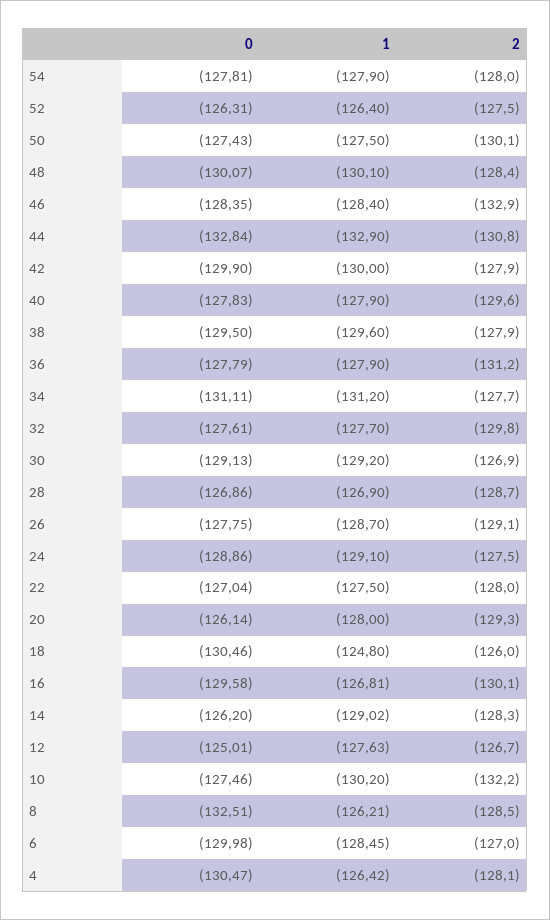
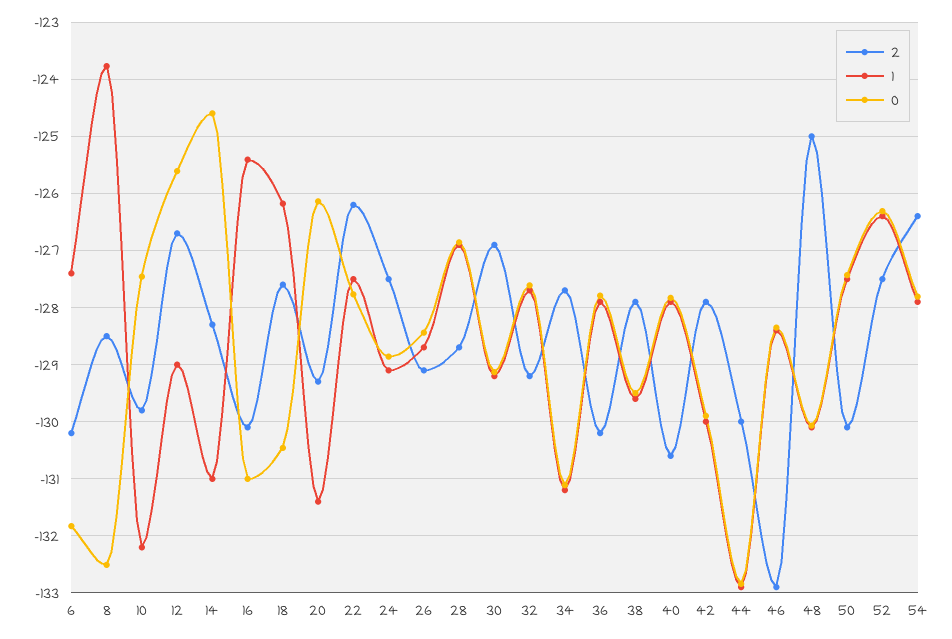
  {
    "0": {
      "54": -127.81,
      "52": -126.31,
      "50": -127.43,
      "48": -130.07,
      "46": -128.35,
      "44": -132.84,
      "42": -129.9,
      "40": -127.83,
      "38": -129.5,
      "36": -127.79,
      "34": -131.11,
      "32": -127.61,
      "30": -129.13,
      "28": -126.86,
-     "26": -127.75,
+     "26": -128.4,
      "24": -128.86,
-     "22": -127.04,
+     "22": -127.8,
      "20": -126.14,
      "18": -130.46,
-     "16": -129.58,
+     "16": -131,
-     "14": -126.2,
+     "14": -124.6,
-     "12": -125.01,
+     "12": -125.6,
      "10": -127.46,
      "8": -132.51,
-     "6": -129.98,
+     "6": -131.8
-     "4": -130.47
    },
    "1": {
      "54": -127.9,
      "52": -126.4,
      "50": -127.5,
      "48": -130.1,
      "46": -128.4,
      "44": -132.9,
      "42": -130,
      "40": -127.9,
      "38": -129.6,
      "36": -127.9,
      "34": -131.2,
      "32": -127.7,
      "30": -129.2,
      "28": -126.9,
      "26": -128.7,
      "24": -129.1,
      "22": -127.5,
-     "20": -128,
+     "20": -131.4,
-     "18": -124.8,
+     "18": -126.2,
-     "16": -126.81,
+     "16": -125.4,
-     "14": -129.02,
+     "14": -131,
-     "12": -127.63,
+     "12": -129,
-     "10": -130.2,
+     "10": -132.2,
-     "8": -126.21,
+     "8": -123.8,
-     "6": -128.45,
+     "6": -127.4
-     "4": -126.42
    },
    "2": {
-     "54": -128,
+     "54": -126.4,
      "52": -127.5,
      "50": -130.1,
-     "48": -128.4,
+     "48": -125,
      "46": -132.9,
-     "44": -130.8,
+     "44": -130,
      "42": -127.9,
-     "40": -129.6,
+     "40": -130.6,
      "38": -127.9,
-     "36": -131.2,
+     "36": -130.2,
      "34": -127.7,
-     "32": -129.8,
+     "32": -129.2,
      "30": -126.9,
      "28": -128.7,
      "26": -129.1,
      "24": -127.5,
-     "22": -128,
+     "22": -126.2,
      "20": -129.3,
-     "18": -126,
+     "18": -127.6,
      "16": -130.1,
      "14": -128.3,
      "12": -126.7,
-     "10": -132.2,
+     "10": -129.8,
      "8": -128.5,
-     "6": -127,
+     "6": -130.2
-     "4": -128.1
    }
  }

